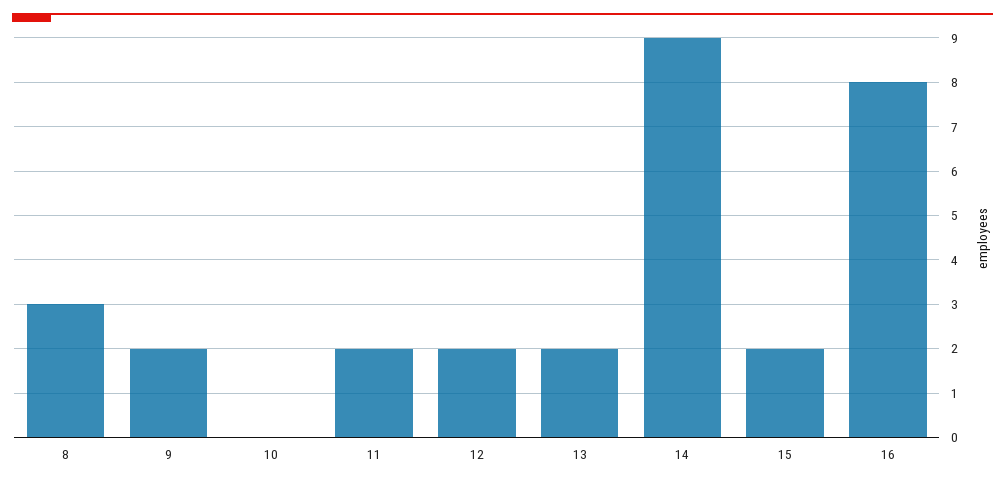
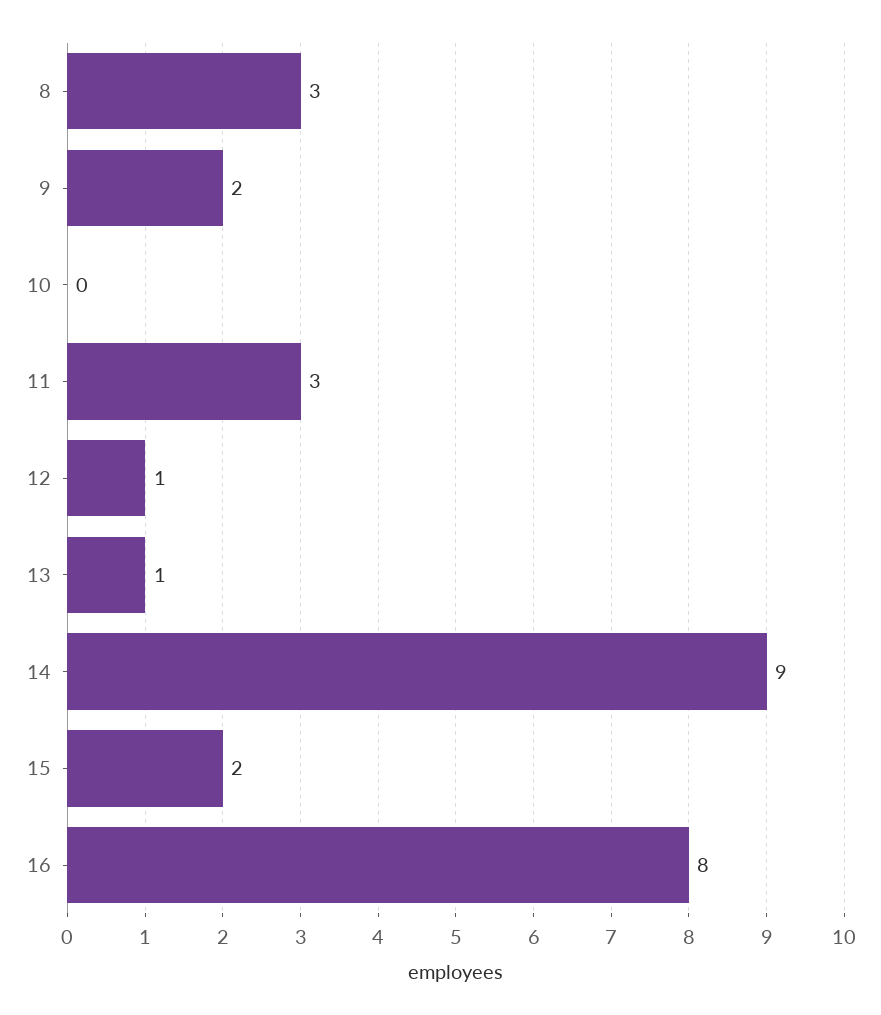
  {
    "8": 3,
    "9": 2,
    "10": 0,
-   "11": 2,
+   "11": 3,
-   "12": 2,
+   "12": 1,
-   "13": 2,
+   "13": 1,
    "14": 9,
    "15": 2,
    "16": 8
  }

